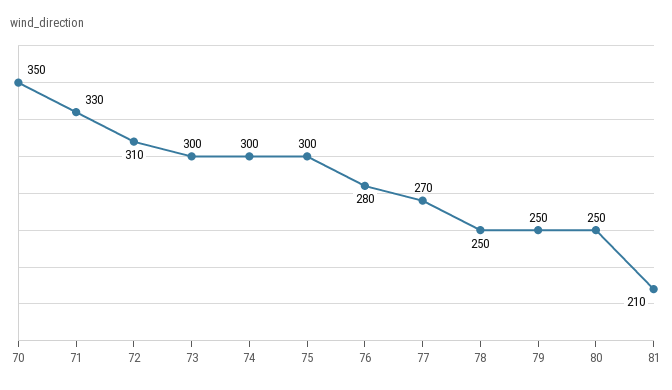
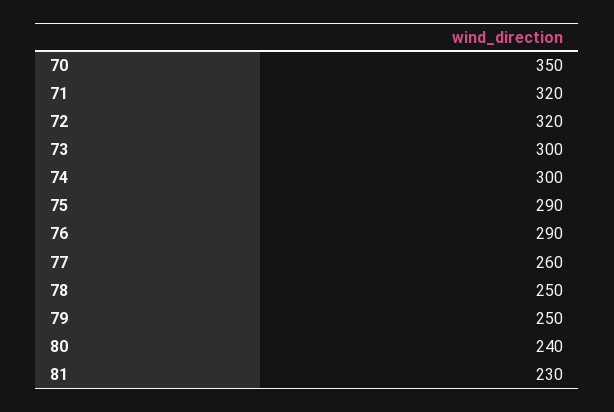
  {
    "70": 350,
-   "71": 330,
+   "71": 320,
-   "72": 310,
+   "72": 320,
    "73": 300,
    "74": 300,
-   "75": 300,
+   "75": 290,
-   "76": 280,
+   "76": 290,
-   "77": 270,
+   "77": 260,
    "78": 250,
    "79": 250,
-   "80": 250,
+   "80": 240,
-   "81": 210
+   "81": 230
  }

